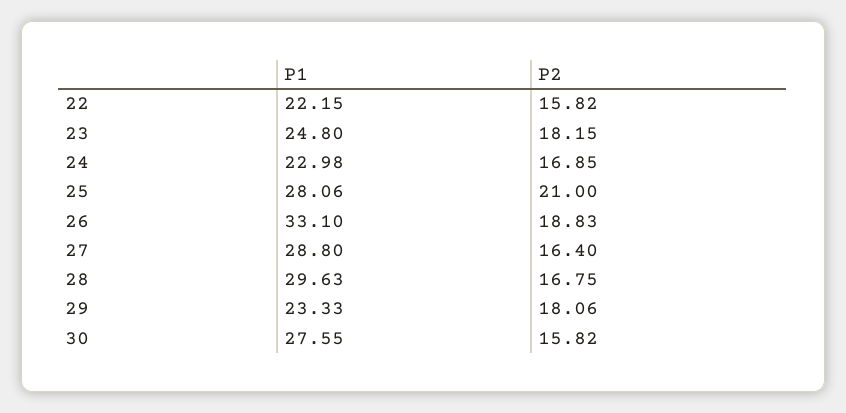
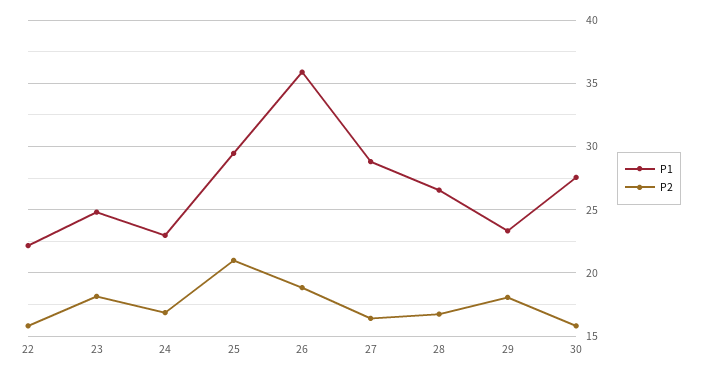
  {
    "P1": {
      "22": 22.15,
      "23": 24.8,
      "24": 22.98,
-     "25": 28.06,
+     "25": 29.5,
-     "26": 33.1,
+     "26": 36,
      "27": 28.8,
-     "28": 29.63,
+     "28": 26.5,
      "29": 23.33,
      "30": 27.55
    },
    "P2": {
      "22": 15.82,
      "23": 18.15,
      "24": 16.85,
      "25": 21,
      "26": 18.83,
      "27": 16.4,
      "28": 16.75,
      "29": 18.06,
      "30": 15.82
    }
  }

